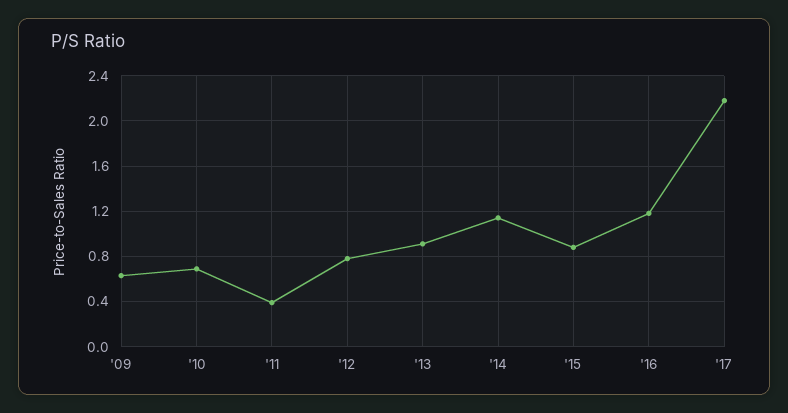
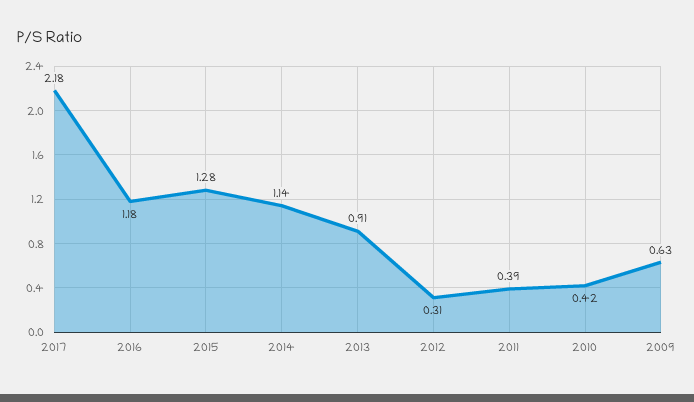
  {
    "'09": 0.63,
-   "'10": 0.7,
+   "'10": 0.42,
    "'11": 0.39,
-   "'12": 0.8,
+   "'12": 0.31,
    "'13": 0.91,
    "'14": 1.14,
-   "'15": 0.9,
+   "'15": 1.28,
    "'16": 1.18,
    "'17": 2.18
  }

